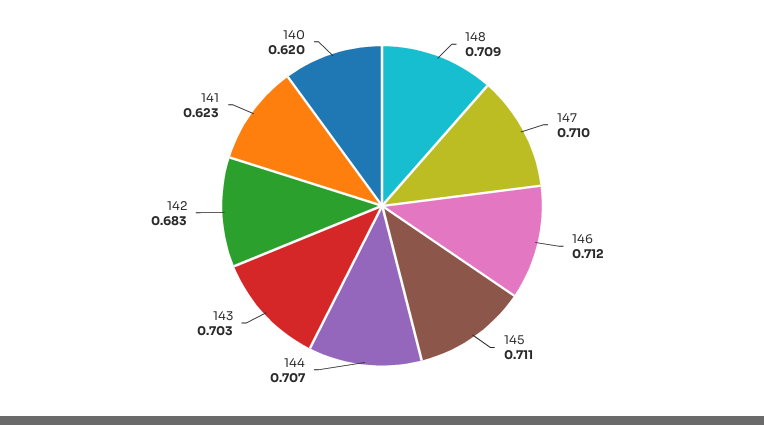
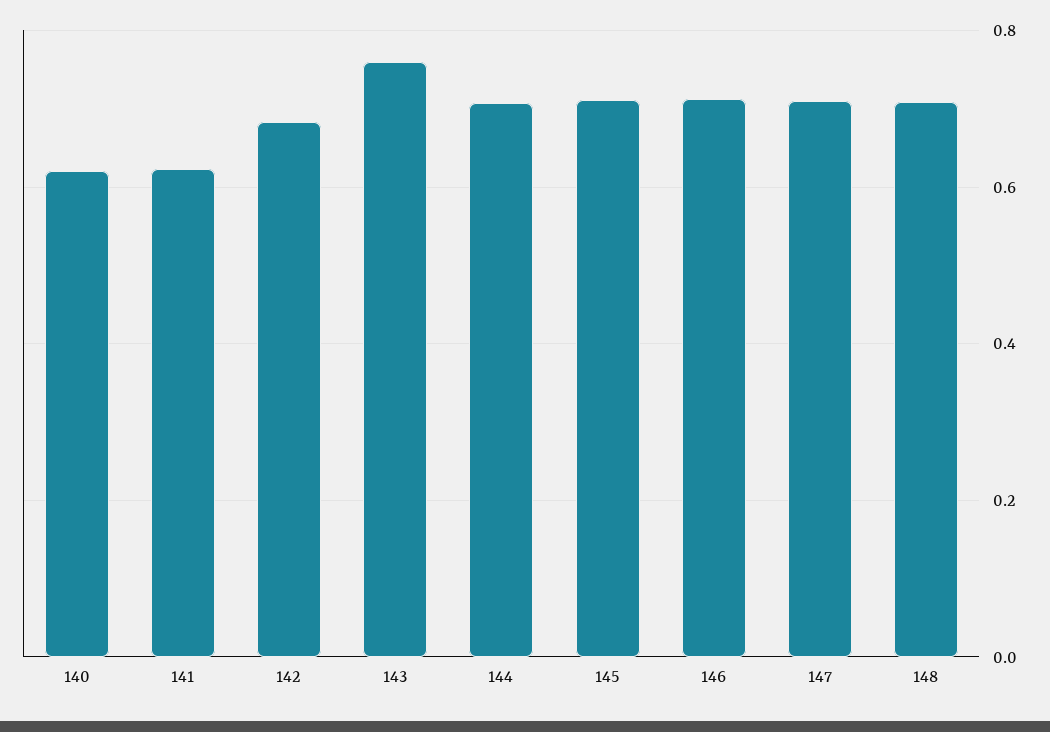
  {
    "148": 0.709,
    "147": 0.71,
    "146": 0.712,
    "145": 0.711,
    "144": 0.707,
-   "143": 0.703,
+   "143": 0.76,
    "142": 0.683,
    "141": 0.623,
    "140": 0.62
  }

